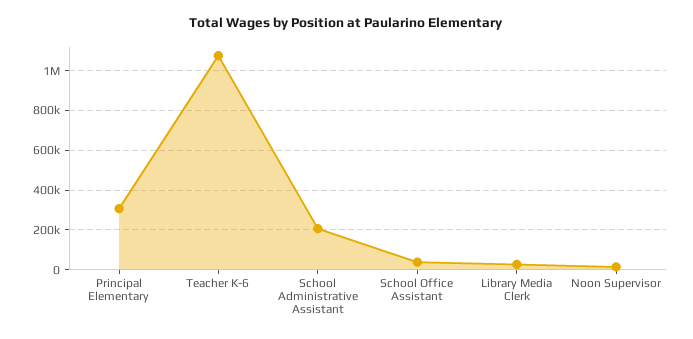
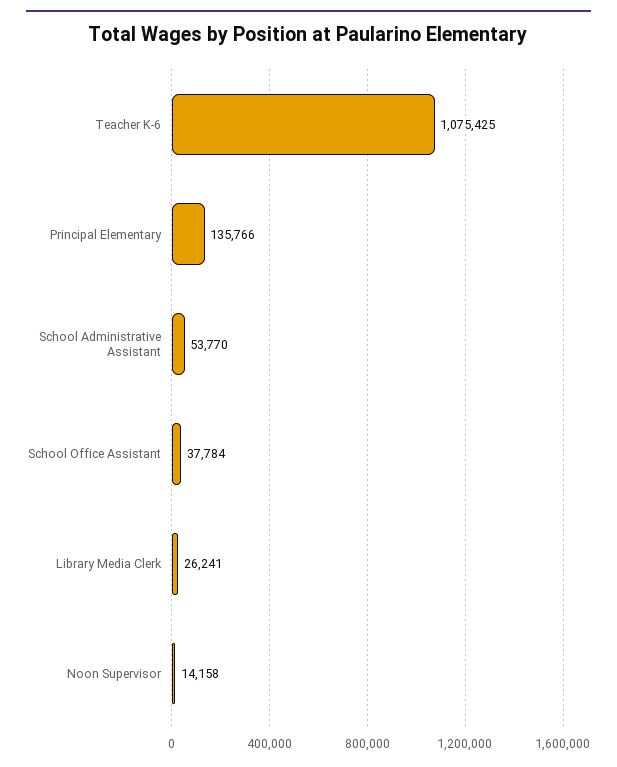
  {
-   "Principal Elementary": 300000,
+   "Principal Elementary": 135766,
    "Teacher K-6": 1075425,
-   "School Administrative Assistant": 200000,
+   "School Administrative Assistant": 53770,
    "School Office Assistant": 37784,
    "Library Media Clerk": 26241,
    "Noon Supervisor": 14158
  }

